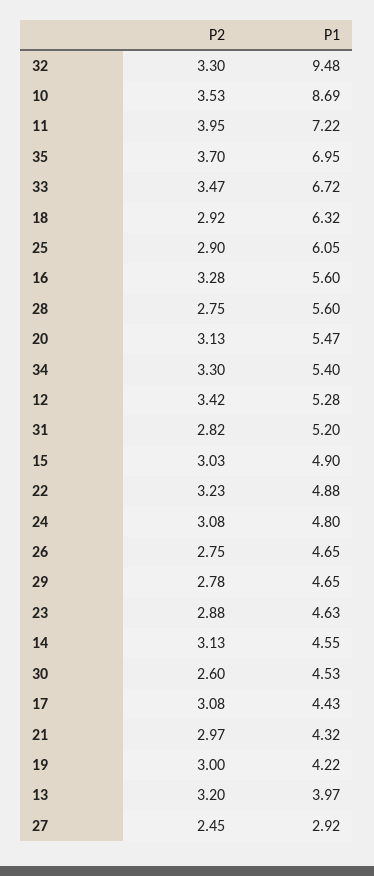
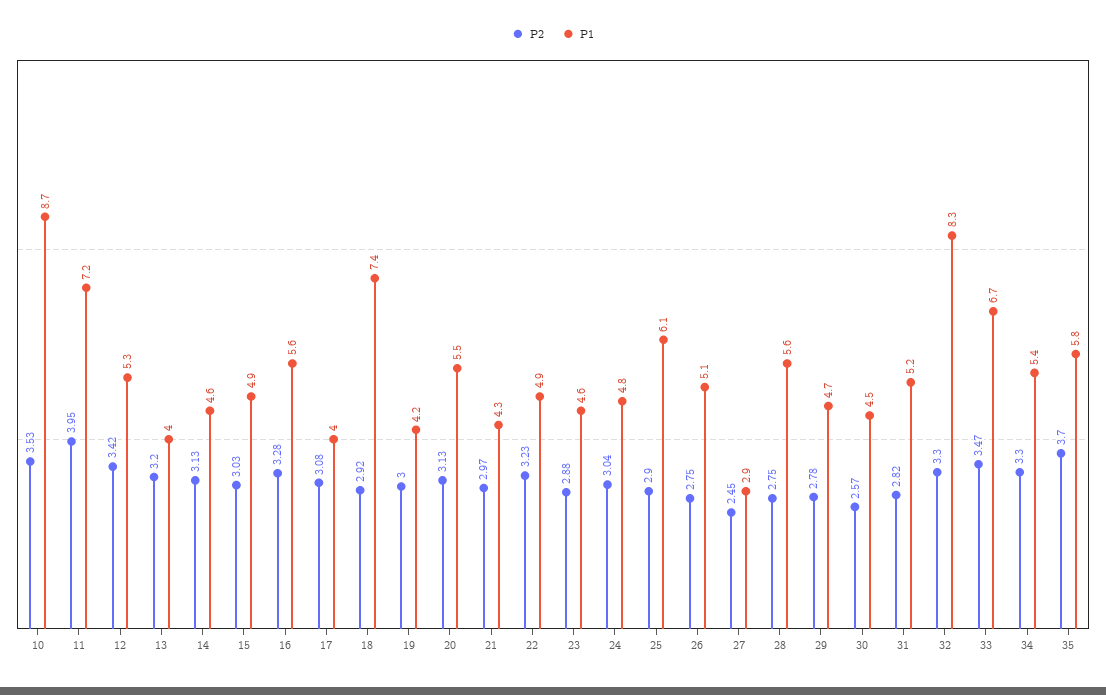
  {
    "P2": {
      "32": 3.3,
      "10": 3.53,
      "11": 3.95,
      "35": 3.7,
      "33": 3.47,
      "18": 2.92,
      "25": 2.9,
      "16": 3.28,
      "28": 2.75,
      "20": 3.13,
      "34": 3.3,
      "12": 3.42,
      "31": 2.82,
      "15": 3.03,
      "22": 3.23,
-     "24": 3.08,
+     "24": 3.04,
      "26": 2.75,
      "29": 2.78,
      "23": 2.88,
      "14": 3.13,
-     "30": 2.6,
+     "30": 2.57,
      "17": 3.08,
      "21": 2.97,
      "19": 3,
      "13": 3.2,
      "27": 2.45
    },
    "P1": {
-     "32": 9.48,
+     "32": 8.3,
      "10": 8.69,
      "11": 7.22,
-     "35": 6.95,
+     "35": 5.8,
      "33": 6.72,
-     "18": 6.32,
+     "18": 7.4,
      "25": 6.05,
      "16": 5.6,
      "28": 5.6,
      "20": 5.47,
      "34": 5.4,
      "12": 5.28,
      "31": 5.2,
      "15": 4.9,
      "22": 4.88,
      "24": 4.8,
-     "26": 4.65,
+     "26": 5.1,
      "29": 4.65,
      "23": 4.63,
      "14": 4.55,
      "30": 4.53,
-     "17": 4.43,
+     "17": 4,
      "21": 4.32,
      "19": 4.22,
      "13": 3.97,
      "27": 2.92
    }
  }

